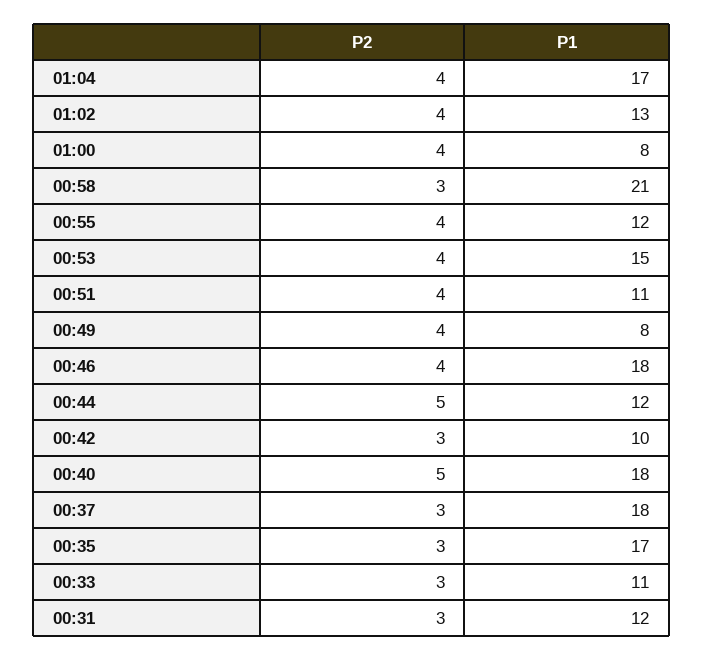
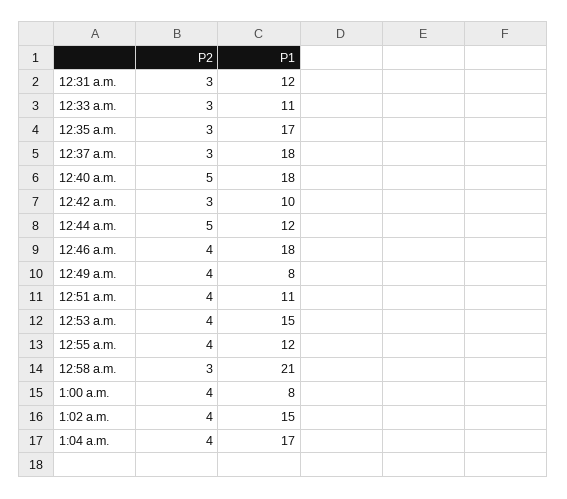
  {
    "P2": {
      "01:04": 4,
      "01:02": 4,
      "01:00": 4,
      "00:58": 3,
      "00:55": 4,
      "00:53": 4,
      "00:51": 4,
      "00:49": 4,
      "00:46": 4,
      "00:44": 5,
      "00:42": 3,
      "00:40": 5,
      "00:37": 3,
      "00:35": 3,
      "00:33": 3,
      "00:31": 3
    },
    "P1": {
      "01:04": 17,
-     "01:02": 13,
+     "01:02": 15,
      "01:00": 8,
      "00:58": 21,
      "00:55": 12,
      "00:53": 15,
      "00:51": 11,
      "00:49": 8,
      "00:46": 18,
      "00:44": 12,
      "00:42": 10,
      "00:40": 18,
      "00:37": 18,
      "00:35": 17,
      "00:33": 11,
      "00:31": 12
    }
  }

